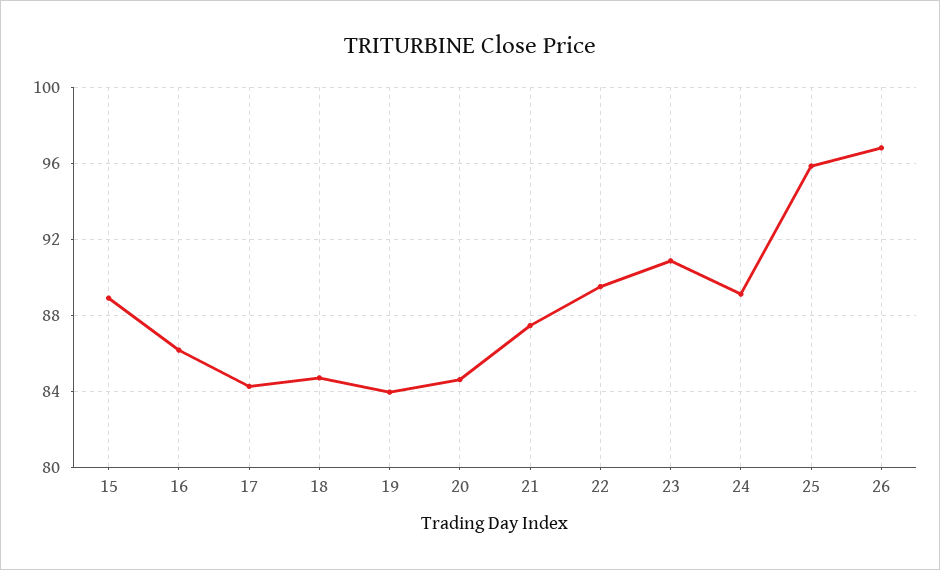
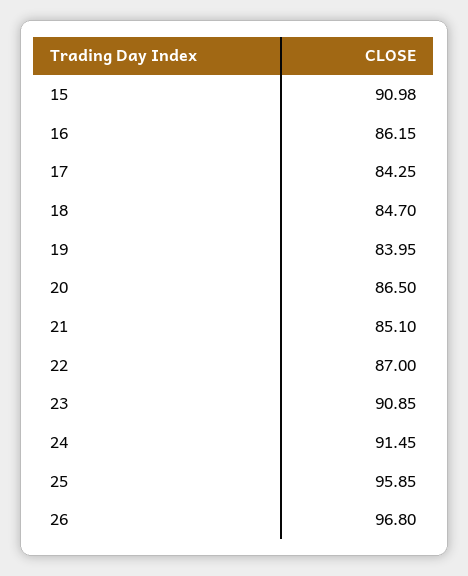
  {
-   "15": 89,
+   "15": 90.98,
    "16": 86.15,
    "17": 84.25,
    "18": 84.7,
    "19": 83.95,
-   "20": 84.5,
+   "20": 86.5,
-   "21": 87.5,
+   "21": 85.1,
-   "22": 89.5,
+   "22": 87,
    "23": 90.85,
-   "24": 89,
+   "24": 91.45,
    "25": 95.85,
    "26": 96.8
  }

